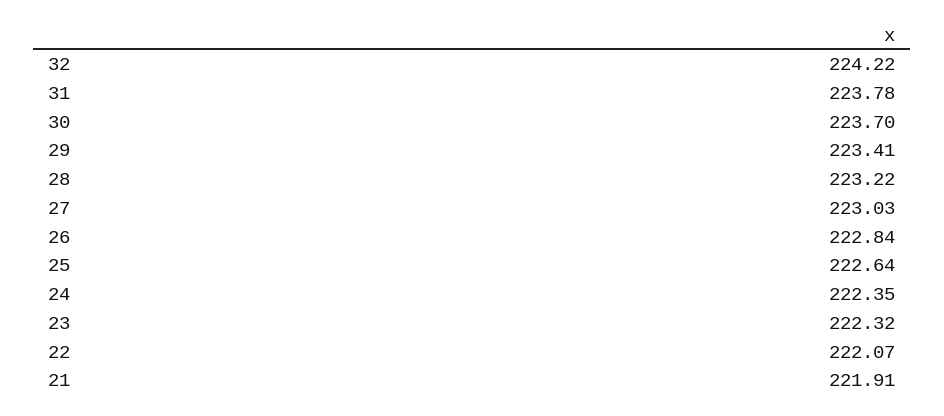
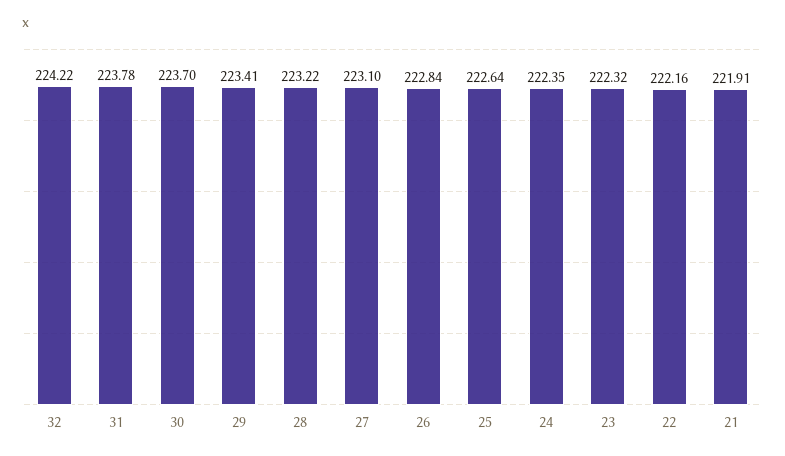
  {
    "32": 224.22,
    "31": 223.78,
    "30": 223.7,
    "29": 223.41,
    "28": 223.22,
-   "27": 223.03,
+   "27": 223.1,
    "26": 222.84,
    "25": 222.64,
    "24": 222.35,
    "23": 222.32,
-   "22": 222.07,
+   "22": 222.16,
    "21": 221.91
  }

